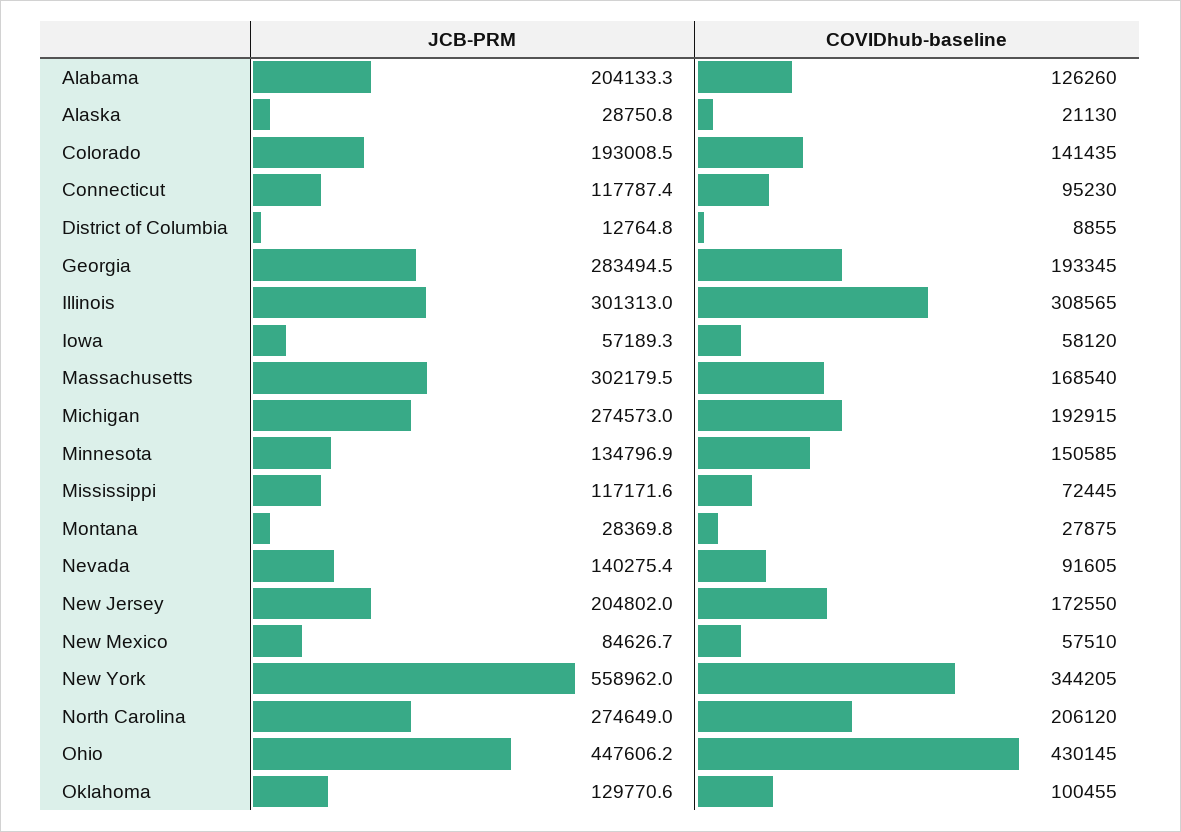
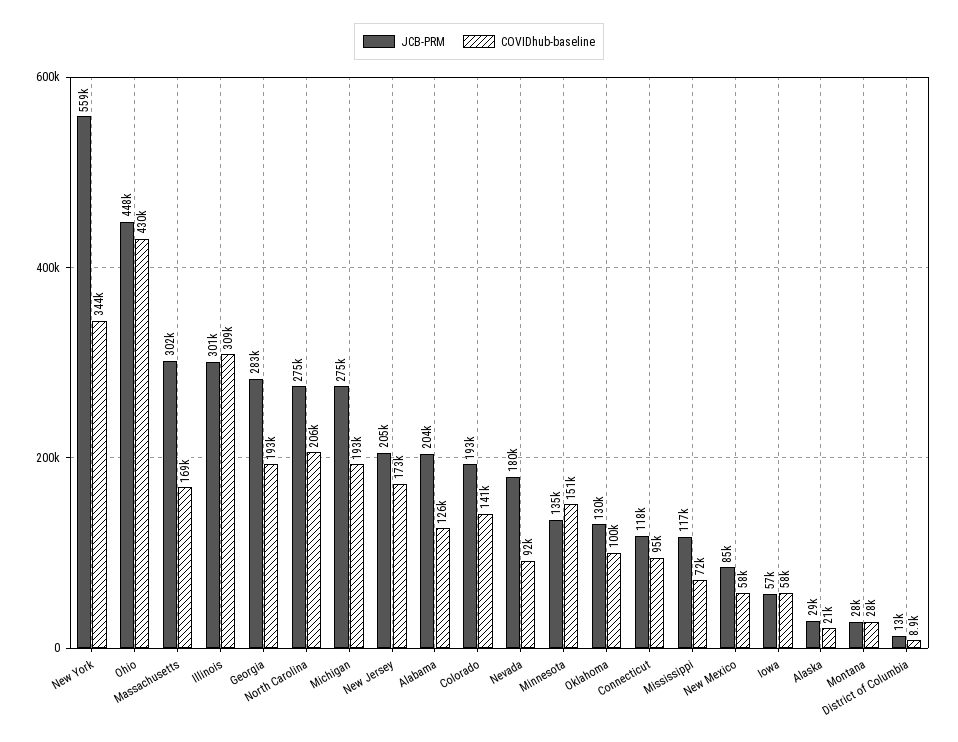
  {
    "JCB-PRM": {
      "Alabama": 204133.3,
      "Alaska": 28750.8,
      "Colorado": 193008.5,
      "Connecticut": 117787.4,
      "District of Columbia": 12764.8,
      "Georgia": 283494.5,
      "Illinois": 301313,
      "Iowa": 57189.3,
      "Massachusetts": 302179.5,
      "Michigan": 274573,
      "Minnesota": 134796.9,
      "Mississippi": 117171.6,
      "Montana": 28369.8,
-     "Nevada": 140275.4,
+     "Nevada": 180000,
      "New Jersey": 204802,
      "New Mexico": 84626.7,
      "New York": 558962,
      "North Carolina": 274649,
      "Ohio": 447606.2,
      "Oklahoma": 129770.6
    },
    "COVIDhub-baseline": {
      "Alabama": 126260,
      "Alaska": 21130,
      "Colorado": 141435,
      "Connecticut": 95230,
      "District of Columbia": 8855,
      "Georgia": 193345,
      "Illinois": 308565,
      "Iowa": 58120,
      "Massachusetts": 168540,
      "Michigan": 192915,
      "Minnesota": 150585,
      "Mississippi": 72445,
      "Montana": 27875,
      "Nevada": 91605,
      "New Jersey": 172550,
      "New Mexico": 57510,
      "New York": 344205,
      "North Carolina": 206120,
      "Ohio": 430145,
      "Oklahoma": 100455
    }
  }

